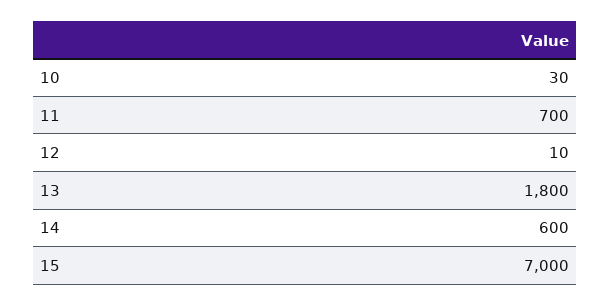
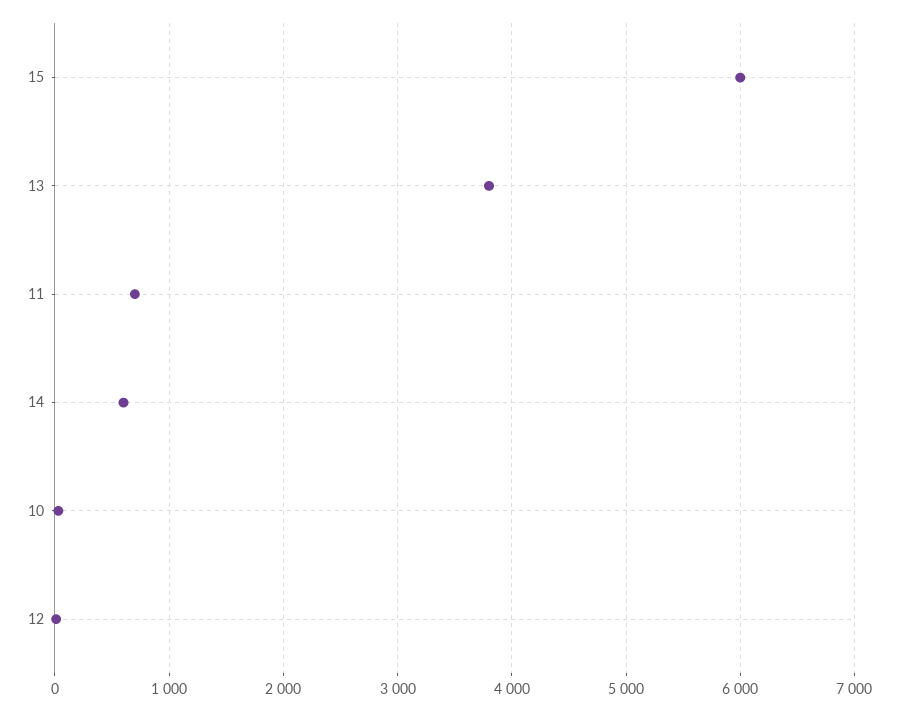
  {
    "10": 30,
    "11": 700,
    "12": 10,
-   "13": 1800,
+   "13": 3800,
    "14": 600,
-   "15": 7000
+   "15": 6000
  }

